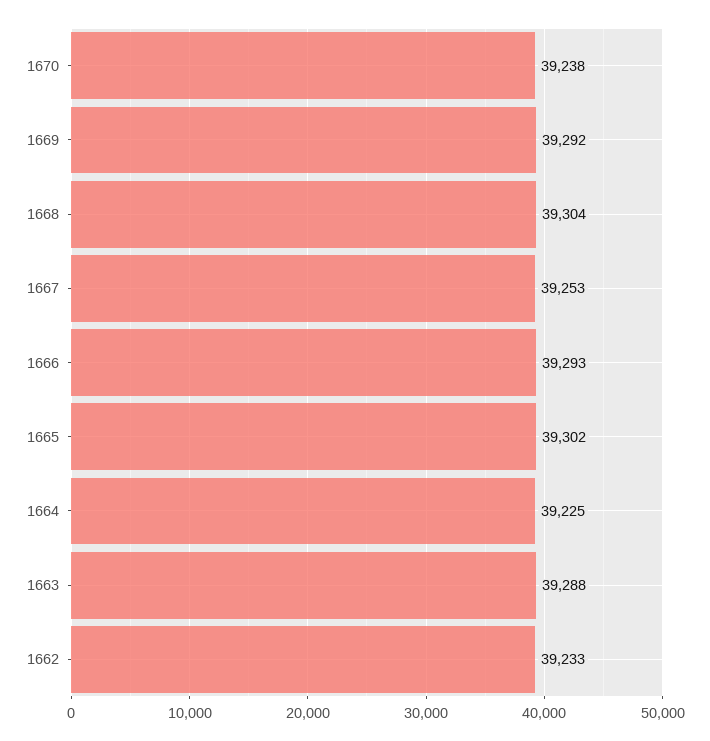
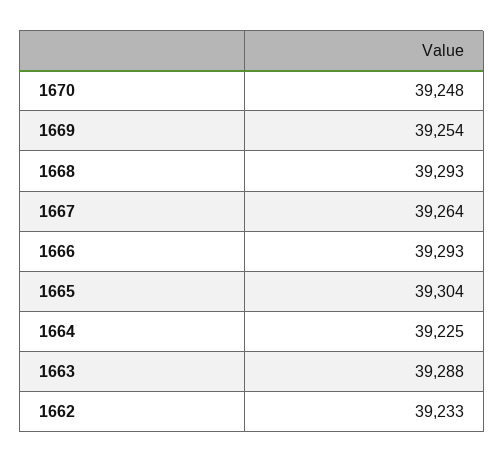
  {
-   "1670": 39238,
+   "1670": 39248,
-   "1669": 39292,
+   "1669": 39254,
-   "1668": 39304,
+   "1668": 39293,
-   "1667": 39253,
+   "1667": 39264,
    "1666": 39293,
-   "1665": 39302,
+   "1665": 39304,
    "1664": 39225,
    "1663": 39288,
    "1662": 39233
  }

